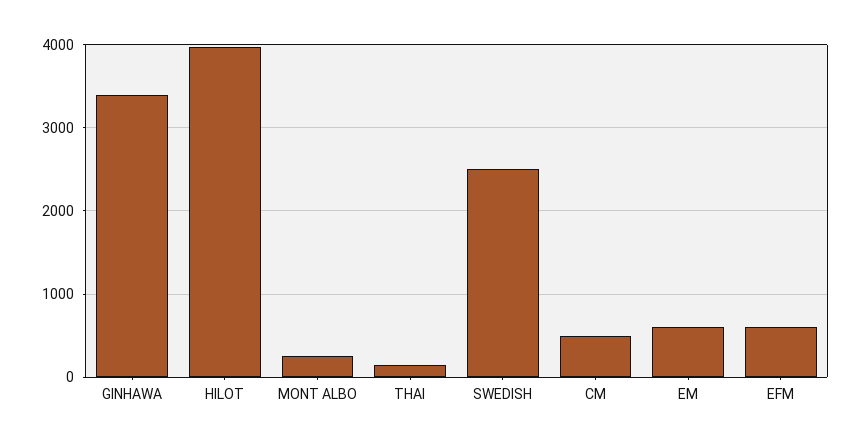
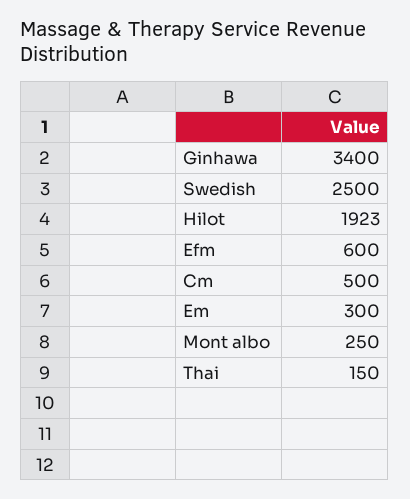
  {
    "GINHAWA": 3400,
-   "HILOT": 4000,
+   "HILOT": 1923,
    "MONT ALBO": 250,
    "THAI": 150,
    "SWEDISH": 2500,
    "CM": 500,
-   "EM": 600,
+   "EM": 300,
    "EFM": 600
  }

